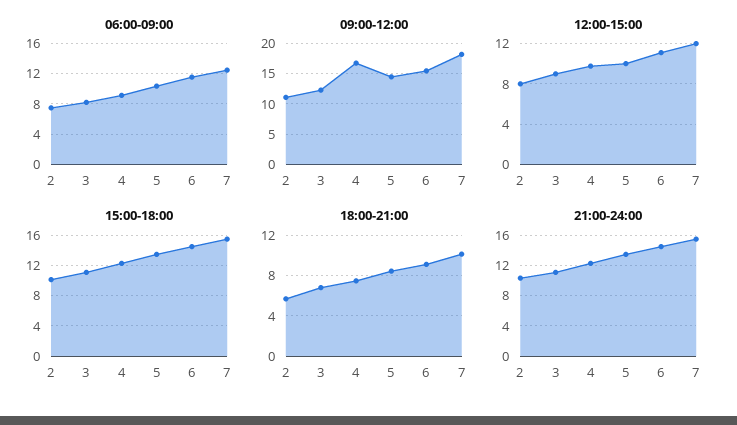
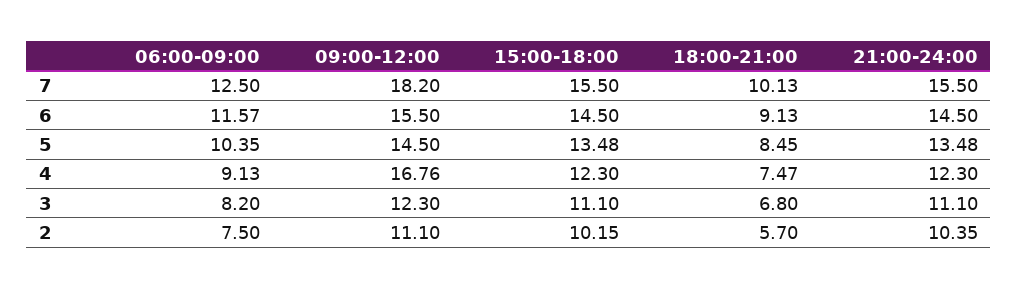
  {
    "06:00-09:00": {
      "2": 7.5,
      "3": 8.2,
      "4": 9.13,
      "5": 10.35,
      "6": 11.57,
      "7": 12.5
    },
    "09:00-12:00": {
      "2": 11.1,
      "3": 12.3,
      "4": 16.76,
      "5": 14.5,
      "6": 15.5,
      "7": 18.2
    },
-   "12:00-15:00": {
-     "2": 8,
-     "3": 9,
-     "4": 10,
-     "5": 10,
-     "6": 11,
-     "7": 12
-   },
    "15:00-18:00": {
      "2": 10.15,
      "3": 11.1,
      "4": 12.3,
      "5": 13.48,
      "6": 14.5,
      "7": 15.5
    },
    "18:00-21:00": {
      "2": 5.7,
      "3": 6.8,
      "4": 7.47,
      "5": 8.45,
      "6": 9.13,
      "7": 10.13
    },
    "21:00-24:00": {
      "2": 10.35,
      "3": 11.1,
      "4": 12.3,
      "5": 13.48,
      "6": 14.5,
      "7": 15.5
    }
  }

